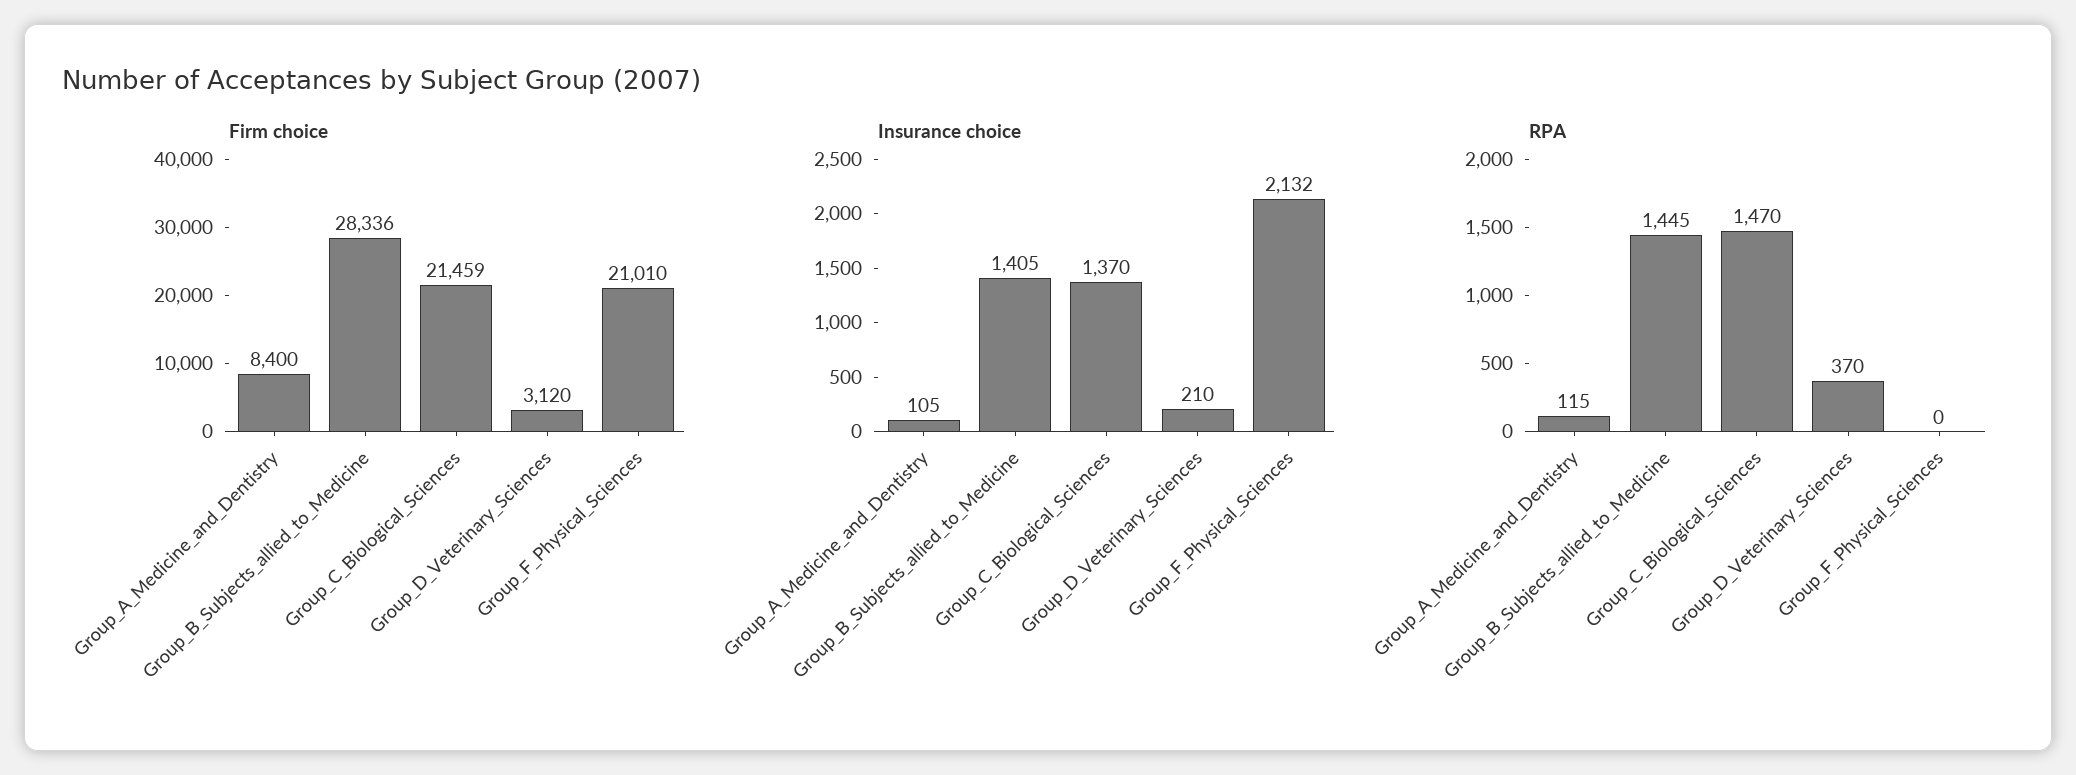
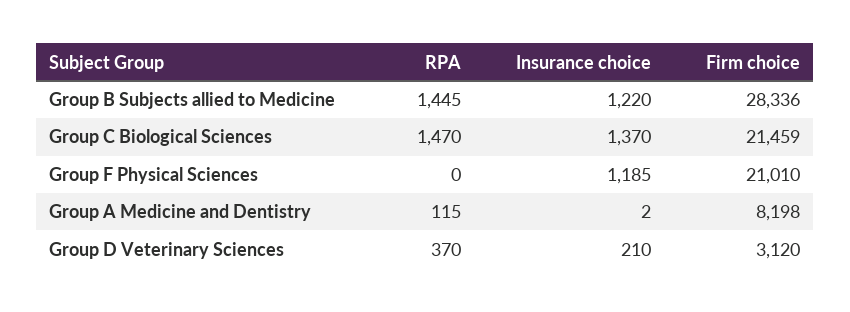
  {
    "Firm choice": {
-     "Group_A_Medicine_and_Dentistry": 8400,
+     "Group_A_Medicine_and_Dentistry": 8198,
      "Group_B_Subjects_allied_to_Medicine": 28336,
      "Group_C_Biological_Sciences": 21459,
      "Group_D_Veterinary_Sciences": 3120,
      "Group_F_Physical_Sciences": 21010
    },
    "Insurance choice": {
-     "Group_A_Medicine_and_Dentistry": 105,
+     "Group_A_Medicine_and_Dentistry": 2,
-     "Group_B_Subjects_allied_to_Medicine": 1405,
+     "Group_B_Subjects_allied_to_Medicine": 1220,
      "Group_C_Biological_Sciences": 1370,
      "Group_D_Veterinary_Sciences": 210,
-     "Group_F_Physical_Sciences": 2132
+     "Group_F_Physical_Sciences": 1185
    },
    "RPA": {
      "Group_A_Medicine_and_Dentistry": 115,
      "Group_B_Subjects_allied_to_Medicine": 1445,
      "Group_C_Biological_Sciences": 1470,
      "Group_D_Veterinary_Sciences": 370,
      "Group_F_Physical_Sciences": 0
    }
  }

